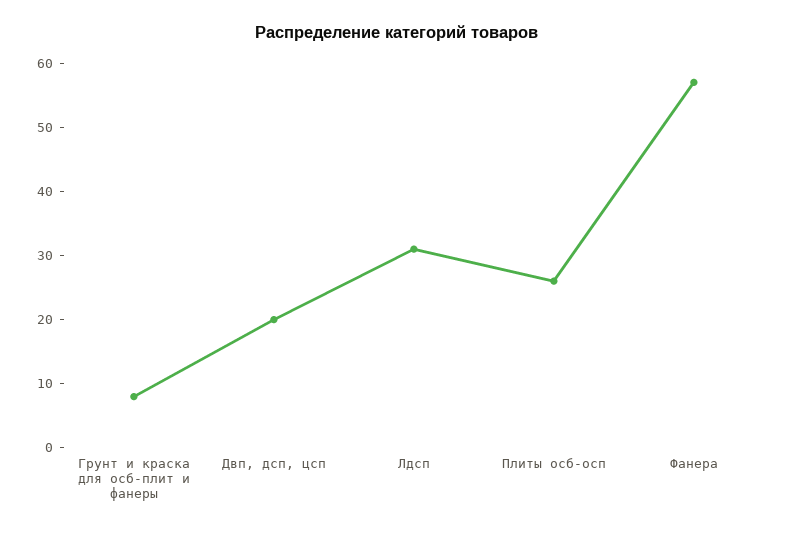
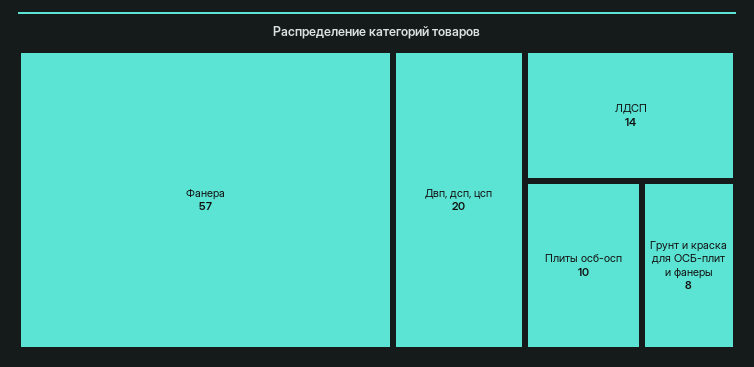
  {
    "Грунт и краска для осб-плит и фанеры": 8,
    "Двп, дсп, цсп": 20,
-   "Лдсп": 30,
+   "Лдсп": 14,
-   "Плиты oсб-осп": 25,
+   "Плиты oсб-осп": 10,
    "Фанера": 57
  }

